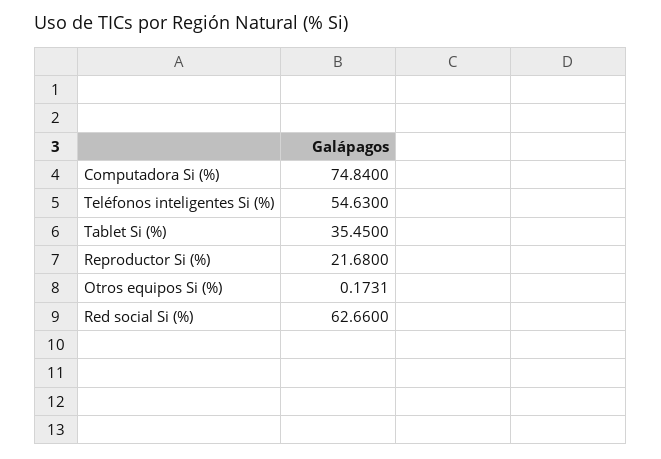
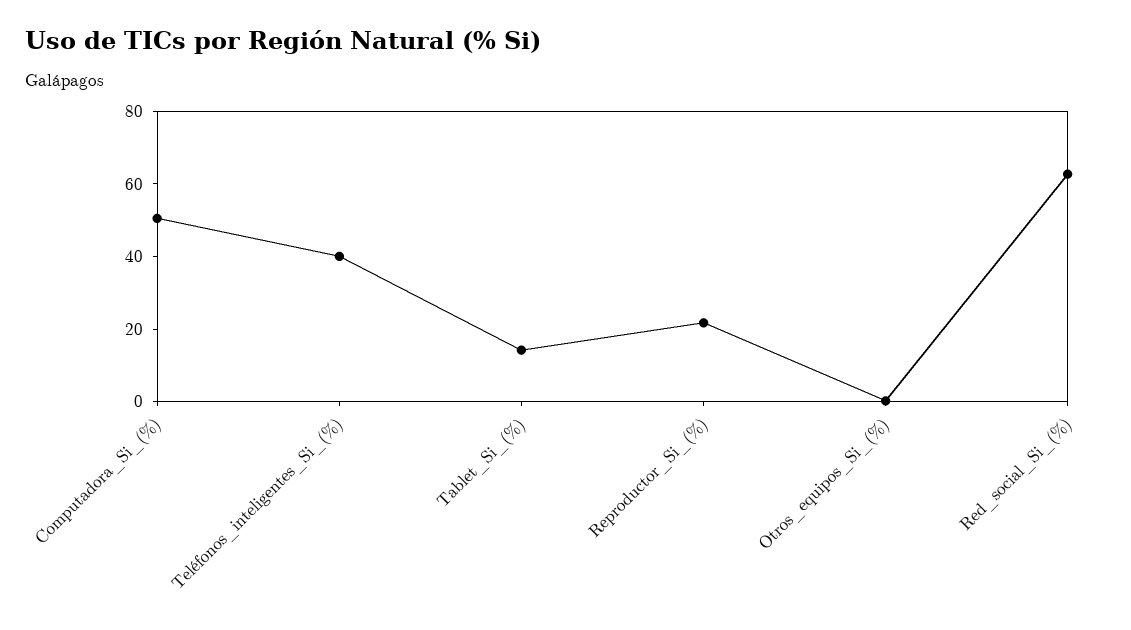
  {
-   "Computadora Si (%)": 74.84,
+   "Computadora Si (%)": 50,
-   "Teléfonos inteligentes Si (%)": 54.63,
+   "Teléfonos inteligentes Si (%)": 40,
-   "Tablet Si (%)": 35.45,
+   "Tablet Si (%)": 15,
    "Reproductor Si (%)": 21.68,
    "Otros equipos Si (%)": 0.1731,
    "Red social Si (%)": 62.66
  }

